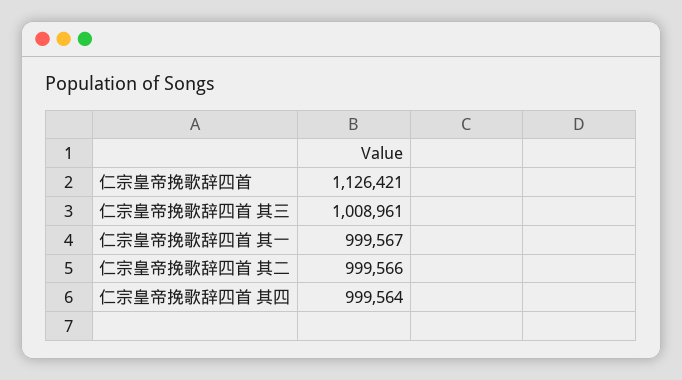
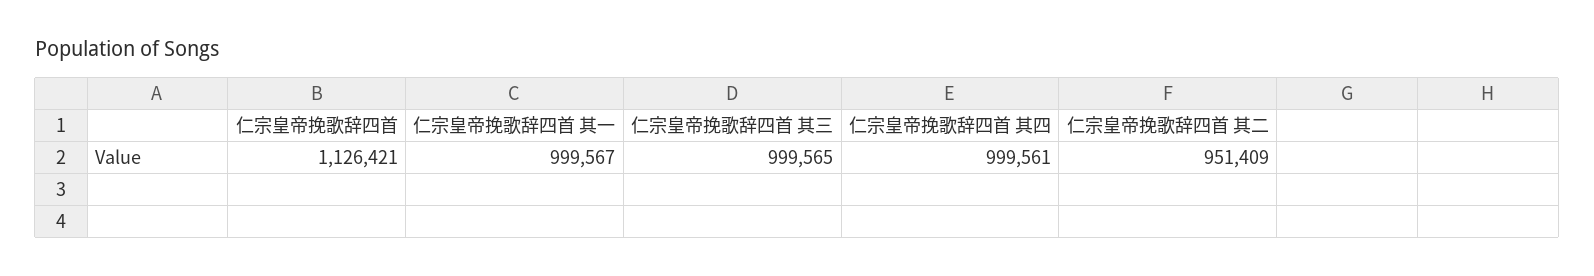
  {
    "仁宗皇帝挽歌辞四首": 1126421,
-   "仁宗皇帝挽歌辞四首 其三": 1008961,
+   "仁宗皇帝挽歌辞四首 其三": 999565,
    "仁宗皇帝挽歌辞四首 其一": 999567,
-   "仁宗皇帝挽歌辞四首 其二": 999566,
+   "仁宗皇帝挽歌辞四首 其二": 951409,
-   "仁宗皇帝挽歌辞四首 其四": 999564
+   "仁宗皇帝挽歌辞四首 其四": 999561
  }

